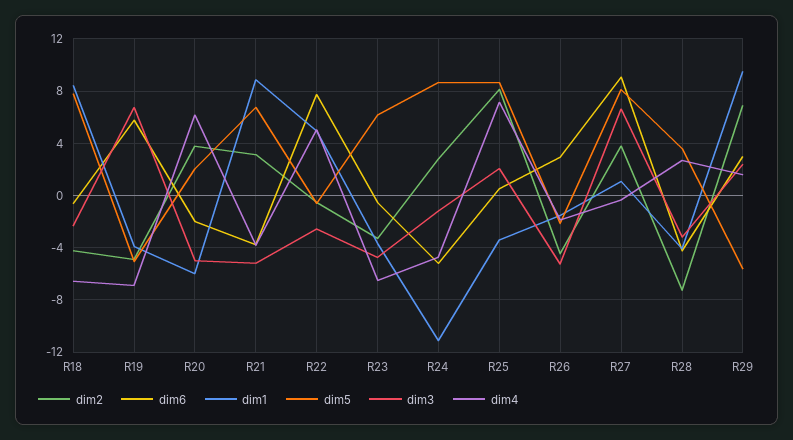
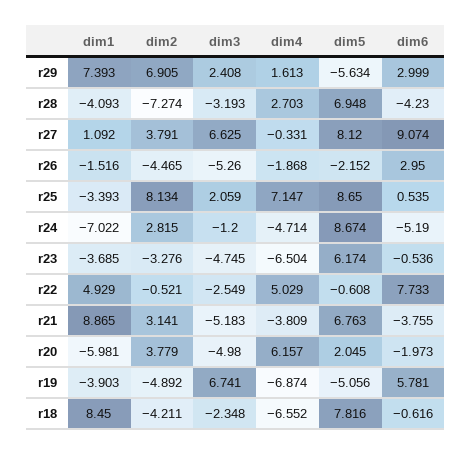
  {
    "dim2": {
      "R18": -4.211,
      "R19": -4.892,
      "R20": 3.779,
      "R21": 3.141,
      "R22": -0.521,
      "R23": -3.276,
      "R24": 2.815,
      "R25": 8.134,
      "R26": -4.465,
      "R27": 3.791,
      "R28": -7.274,
      "R29": 6.905
    },
    "dim6": {
      "R18": -0.616,
      "R19": 5.781,
      "R20": -1.973,
      "R21": -3.755,
      "R22": 7.733,
      "R23": -0.536,
      "R24": -5.19,
      "R25": 0.535,
      "R26": 2.95,
      "R27": 9.074,
      "R28": -4.23,
      "R29": 2.999
    },
    "dim1": {
      "R18": 8.45,
      "R19": -3.903,
      "R20": -5.981,
      "R21": 8.865,
      "R22": 4.929,
      "R23": -3.685,
-     "R24": -11,
+     "R24": -7.022,
      "R25": -3.393,
      "R26": -1.516,
      "R27": 1.092,
      "R28": -4.093,
-     "R29": 9.5
+     "R29": 7.393
    },
    "dim5": {
      "R18": 7.816,
      "R19": -5.056,
      "R20": 2.045,
      "R21": 6.763,
      "R22": -0.608,
      "R23": 6.174,
      "R24": 8.674,
      "R25": 8.65,
      "R26": -2.152,
      "R27": 8.12,
-     "R28": 3.5,
+     "R28": 6.948,
      "R29": -5.634
    },
    "dim3": {
      "R18": -2.348,
      "R19": 6.741,
      "R20": -4.98,
      "R21": -5.183,
      "R22": -2.549,
      "R23": -4.745,
      "R24": -1.2,
      "R25": 2.059,
      "R26": -5.26,
      "R27": 6.625,
      "R28": -3.193,
      "R29": 2.408
    },
    "dim4": {
      "R18": -6.552,
      "R19": -6.874,
      "R20": 6.157,
      "R21": -3.809,
      "R22": 5.029,
      "R23": -6.504,
      "R24": -4.714,
      "R25": 7.147,
      "R26": -1.868,
      "R27": -0.331,
      "R28": 2.703,
      "R29": 1.613
    }
  }

